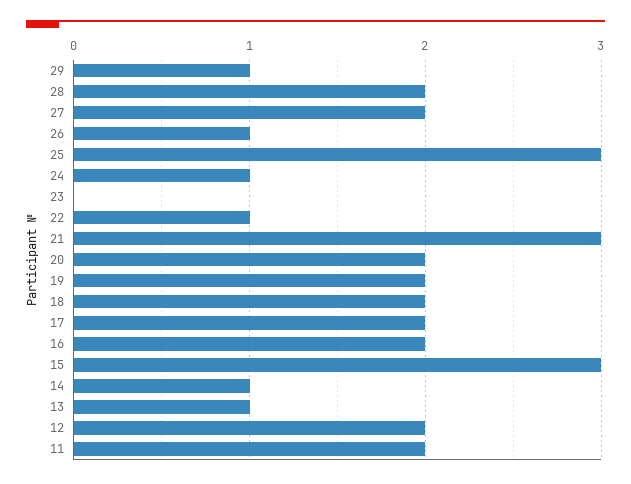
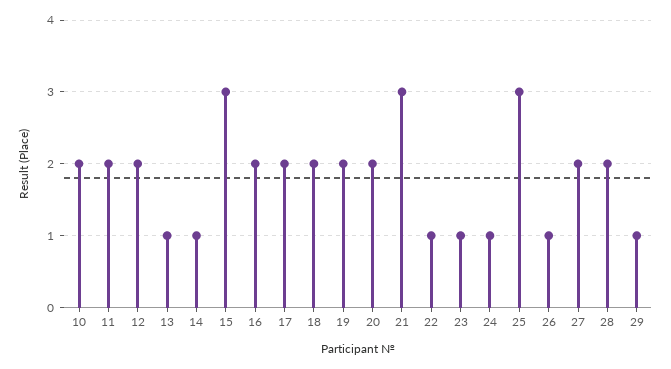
  {
    "29": 1,
    "28": 2,
    "27": 2,
    "26": 1,
    "25": 3,
    "24": 1,
-   "23": 0,
+   "23": 1,
    "22": 1,
    "21": 3,
    "20": 2,
    "19": 2,
    "18": 2,
    "17": 2,
    "16": 2,
    "15": 3,
    "14": 1,
    "13": 1,
    "12": 2,
-   "11": 2
+   "11": 2,
+   "10": 2
  }

